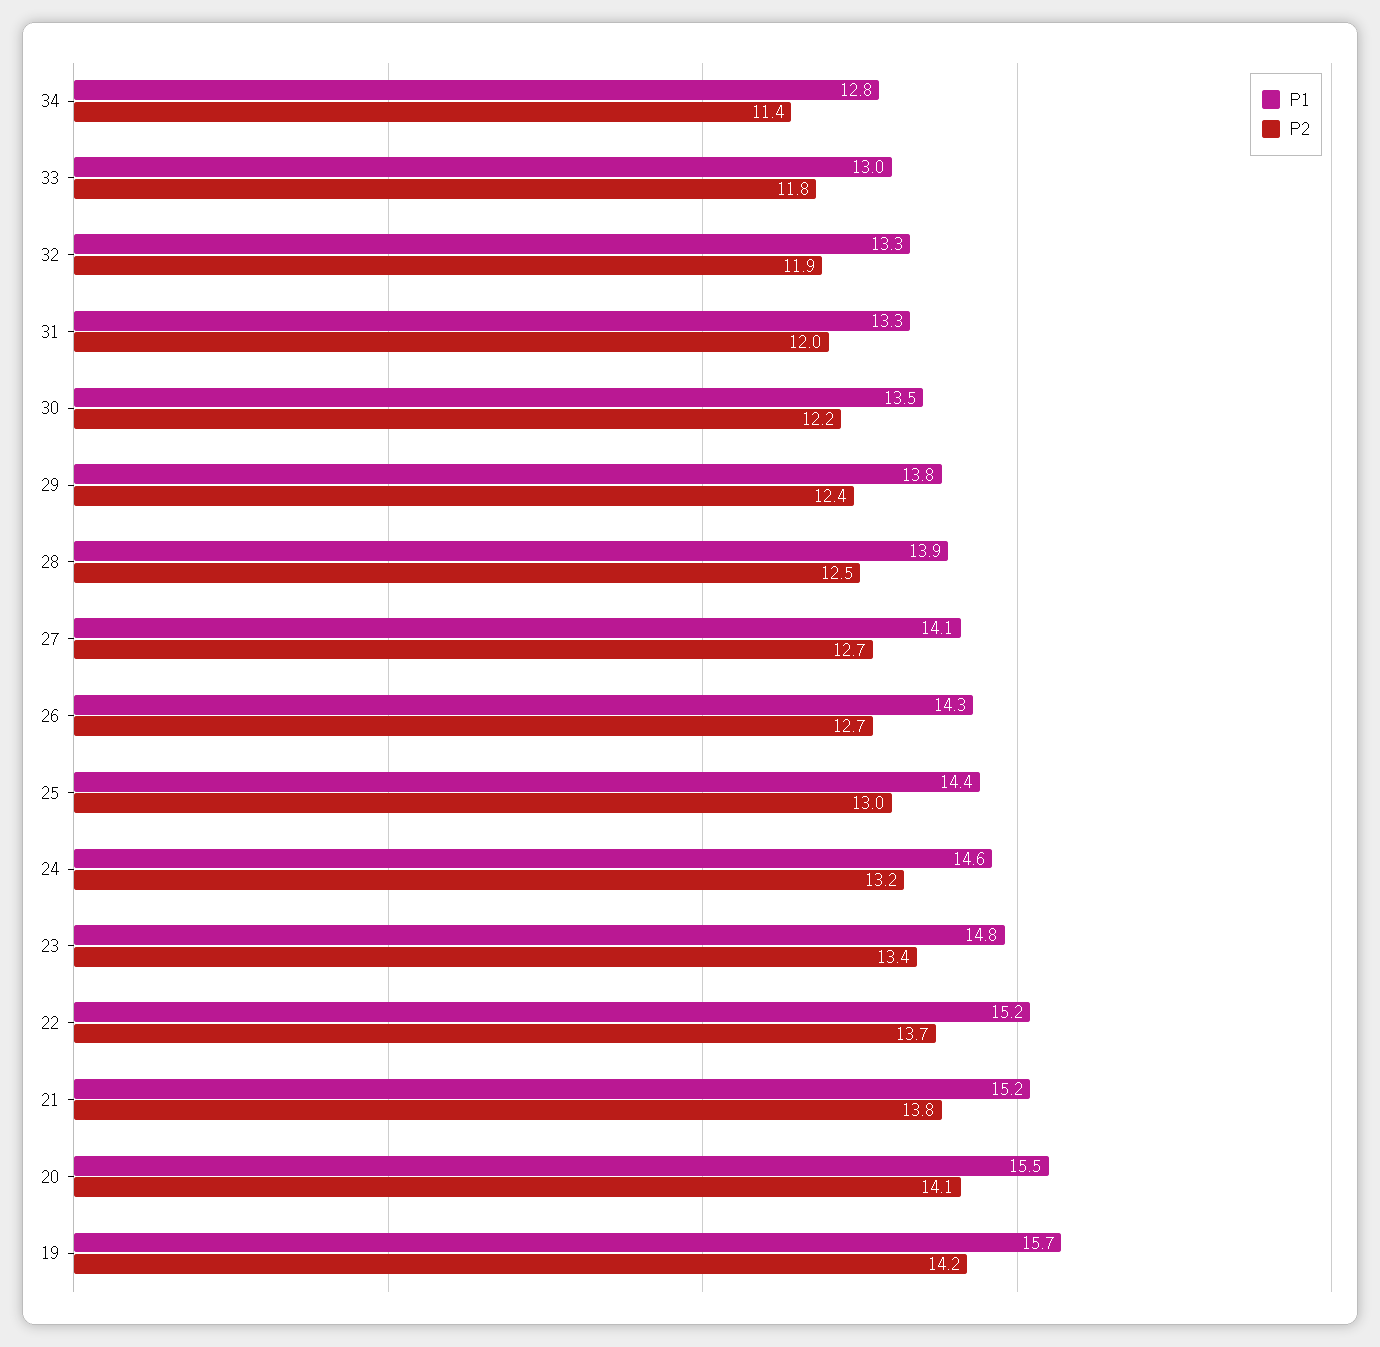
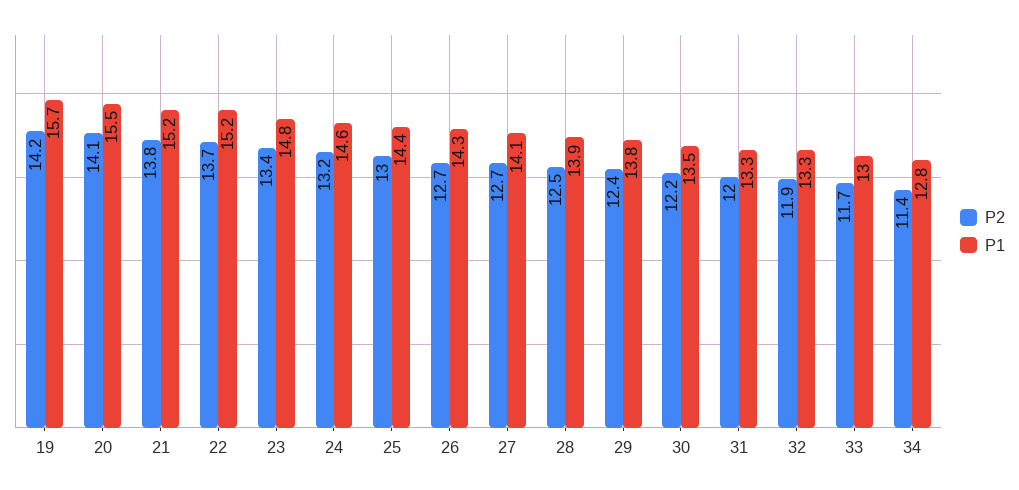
  {
    "P1": {
      "34": 12.8,
      "33": 13,
      "32": 13.3,
      "31": 13.3,
      "30": 13.5,
      "29": 13.8,
      "28": 13.9,
      "27": 14.1,
      "26": 14.3,
      "25": 14.4,
      "24": 14.6,
      "23": 14.8,
      "22": 15.2,
      "21": 15.2,
      "20": 15.5,
      "19": 15.7
    },
    "P2": {
      "34": 11.4,
-     "33": 11.8,
+     "33": 11.7,
      "32": 11.9,
      "31": 12,
      "30": 12.2,
      "29": 12.4,
      "28": 12.5,
      "27": 12.7,
      "26": 12.7,
      "25": 13,
      "24": 13.2,
      "23": 13.4,
      "22": 13.7,
      "21": 13.8,
      "20": 14.1,
      "19": 14.2
    }
  }

